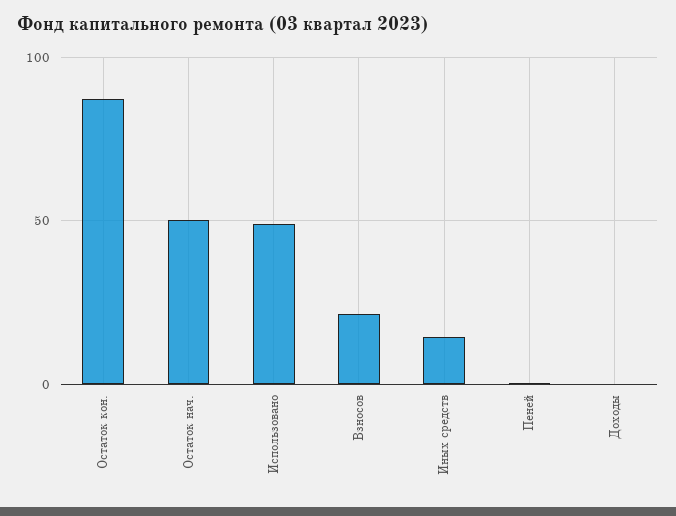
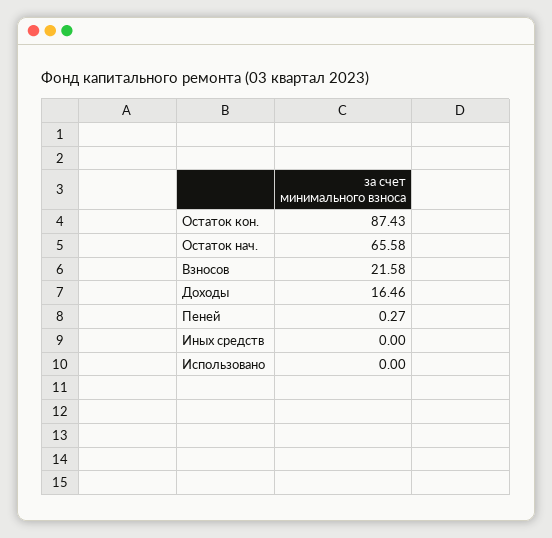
  {
    "Остаток кон.": 87.43,
-   "Остаток нач.": 50,
+   "Остаток нач.": 65.58,
-   "Использовано": 50,
+   "Использовано": 0,
    "Взносов": 21.58,
-   "Иных средств": 15,
+   "Иных средств": 0,
    "Пеней": 0.27,
-   "Доходы": 0
+   "Доходы": 16.46
  }

